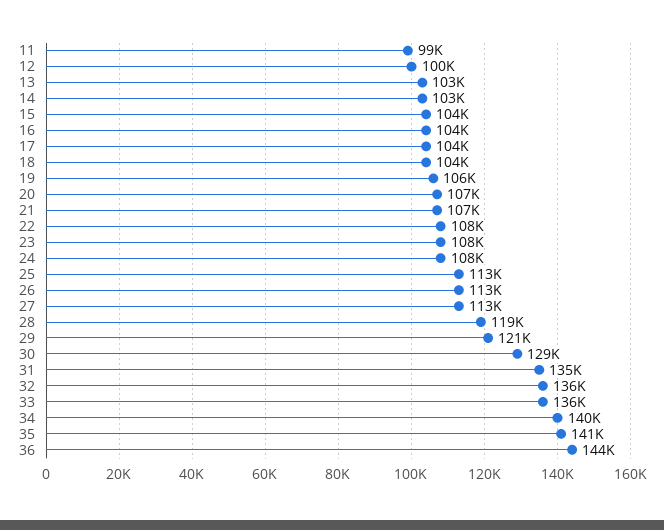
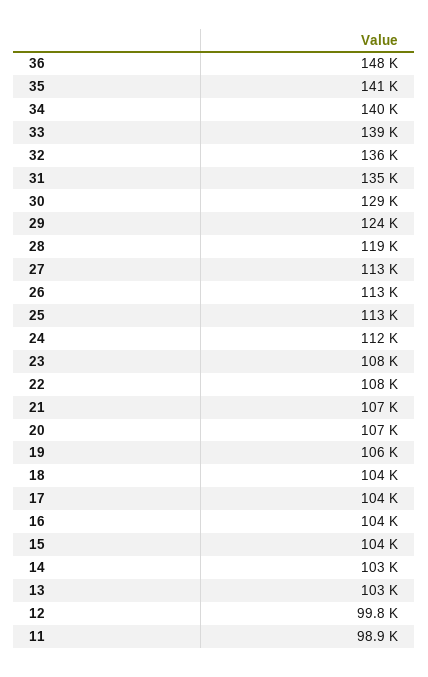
  {
    "11": 98900,
    "12": 99800,
    "13": 103000,
    "14": 103000,
    "15": 104000,
    "16": 104000,
    "17": 104000,
    "18": 104000,
    "19": 106000,
    "20": 107000,
    "21": 107000,
    "22": 108000,
    "23": 108000,
-   "24": 108000,
+   "24": 112000,
    "25": 113000,
    "26": 113000,
    "27": 113000,
    "28": 119000,
-   "29": 121000,
+   "29": 124000,
    "30": 129000,
    "31": 135000,
    "32": 136000,
-   "33": 136000,
+   "33": 139000,
    "34": 140000,
    "35": 141000,
-   "36": 144000
+   "36": 148000
  }

